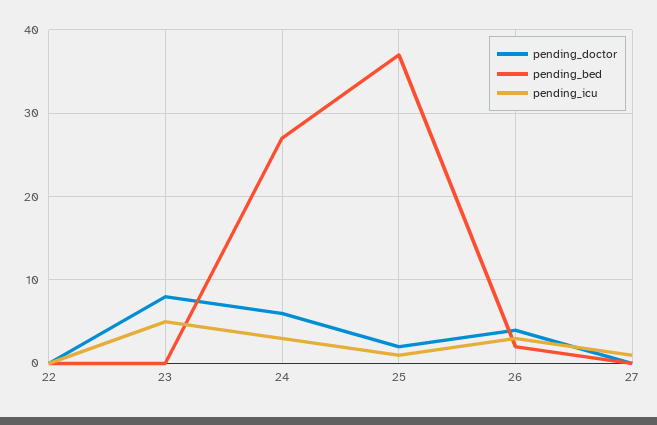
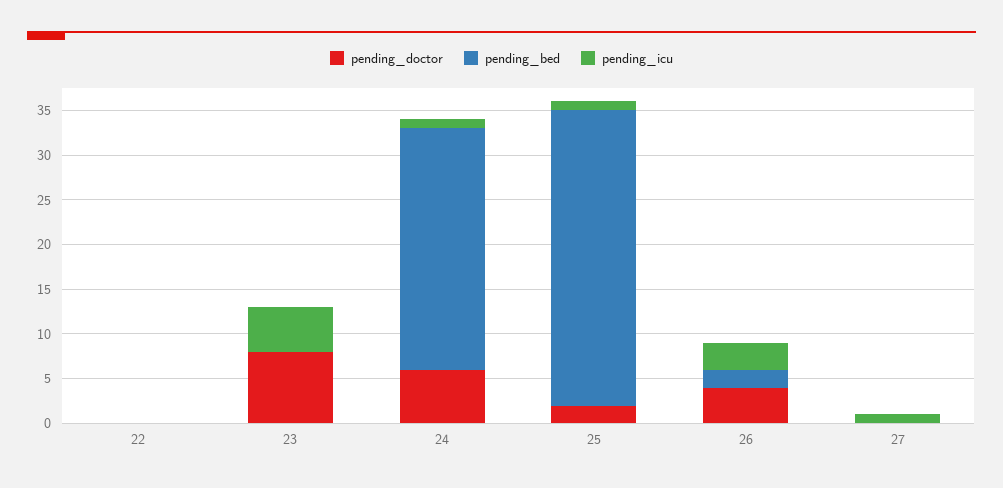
  {
    "pending_doctor": {
      "22": 0,
      "23": 8,
      "24": 6,
      "25": 2,
      "26": 4,
      "27": 0
    },
    "pending_bed": {
      "22": 0,
      "23": 0,
      "24": 27,
-     "25": 37,
+     "25": 33,
      "26": 2,
      "27": 0
    },
    "pending_icu": {
      "22": 0,
      "23": 5,
-     "24": 3,
+     "24": 1,
      "25": 1,
      "26": 3,
      "27": 1
    }
  }

